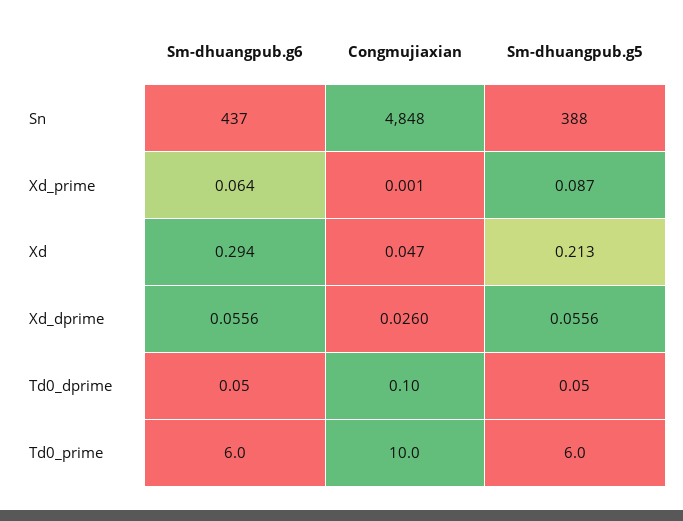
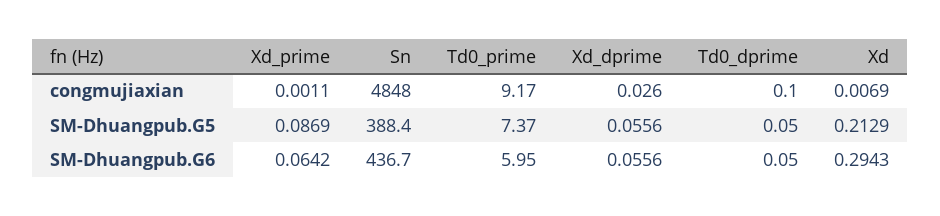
  {
    "Sm-dhuangpub.g6": {
      "Sn": 436.7,
      "Xd_prime": 0.0642,
      "Xd": 0.2943,
      "Xd_dprime": 0.0556,
      "Td0_dprime": 0.05,
      "Td0_prime": 5.95
    },
    "Congmujiaxian": {
      "Sn": 4848,
      "Xd_prime": 0.0011,
-     "Xd": 0.047,
+     "Xd": 0.0069,
      "Xd_dprime": 0.026,
      "Td0_dprime": 0.1,
-     "Td0_prime": 10
+     "Td0_prime": 9.17
    },
    "Sm-dhuangpub.g5": {
      "Sn": 388.4,
      "Xd_prime": 0.0869,
      "Xd": 0.2129,
      "Xd_dprime": 0.0556,
      "Td0_dprime": 0.05,
-     "Td0_prime": 6
+     "Td0_prime": 7.37
    }
  }

